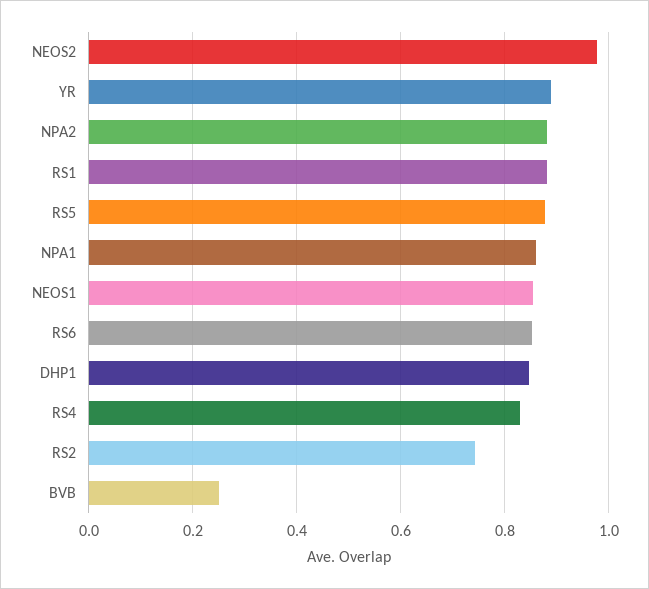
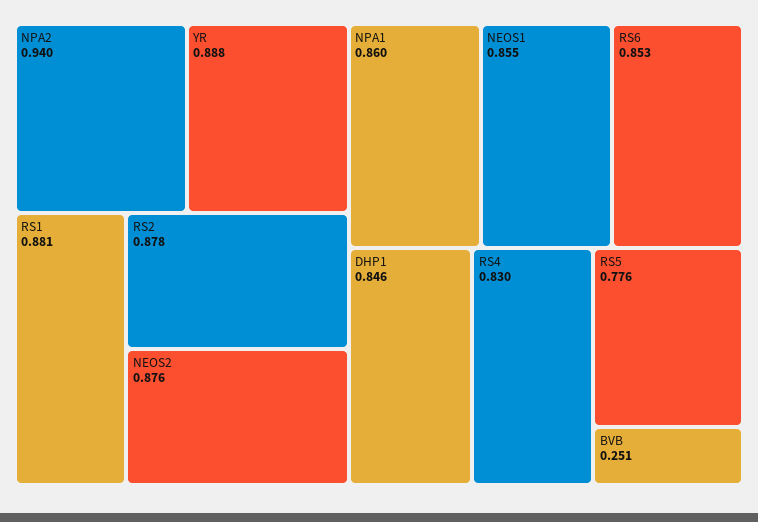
  {
-   "NEOS2": 0.98,
+   "NEOS2": 0.876,
    "YR": 0.888,
-   "NPA2": 0.88,
+   "NPA2": 0.94,
    "RS1": 0.881,
-   "RS5": 0.88,
+   "RS5": 0.776,
    "NPA1": 0.86,
    "NEOS1": 0.855,
    "RS6": 0.853,
    "DHP1": 0.846,
    "RS4": 0.83,
-   "RS2": 0.74,
+   "RS2": 0.878,
    "BVB": 0.251
  }

